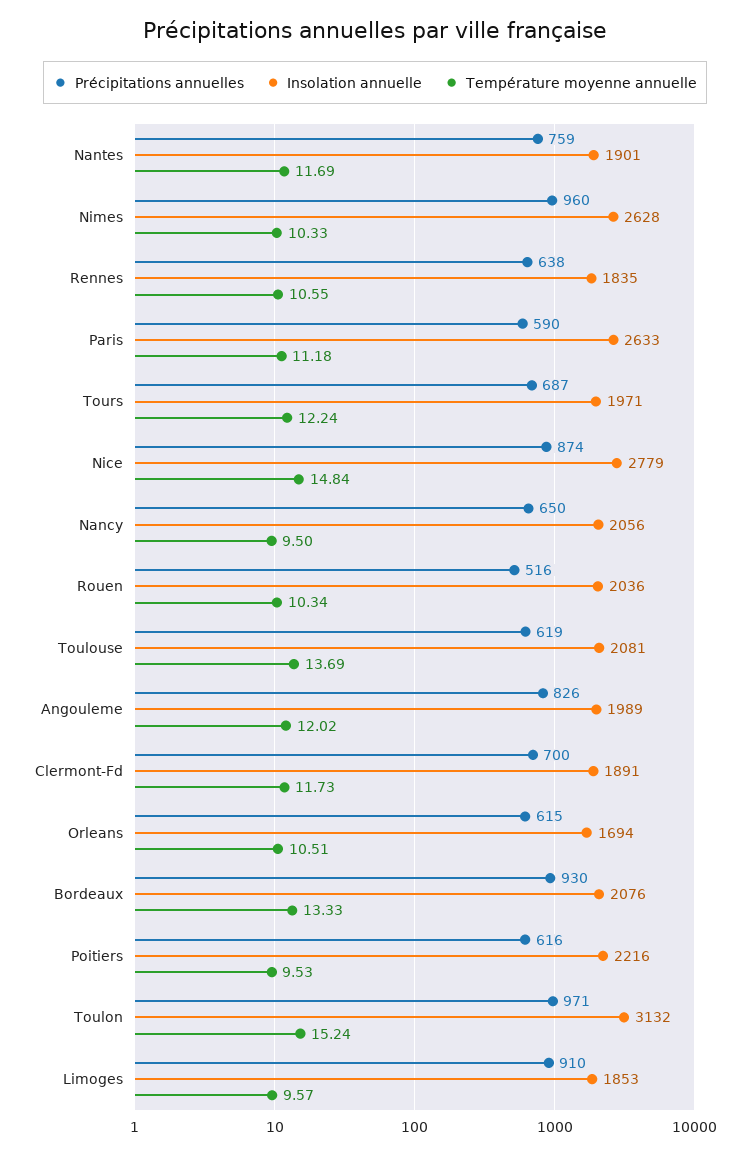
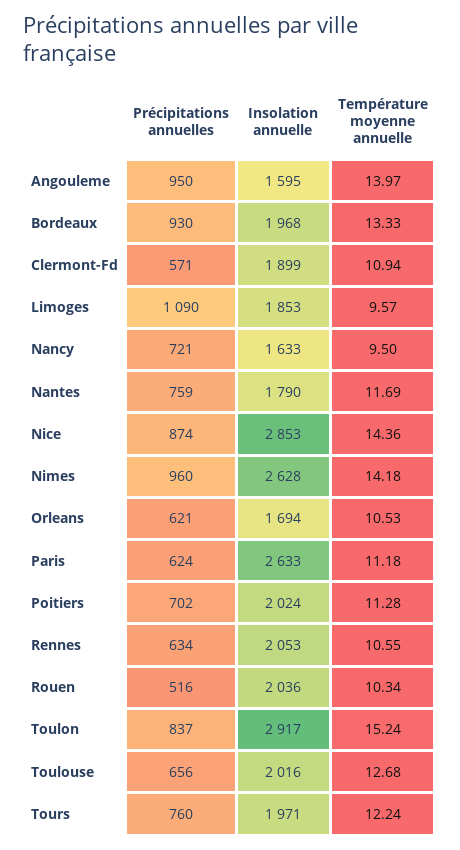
  {
    "Précipitations annuelles": {
      "Nantes": 759,
      "Nimes": 960,
-     "Rennes": 638,
+     "Rennes": 634,
-     "Paris": 590,
+     "Paris": 624,
-     "Tours": 687,
+     "Tours": 760,
      "Nice": 874,
-     "Nancy": 650,
+     "Nancy": 721,
      "Rouen": 516,
-     "Toulouse": 619,
+     "Toulouse": 656,
-     "Angouleme": 826,
+     "Angouleme": 950,
-     "Clermont-Fd": 700,
+     "Clermont-Fd": 571,
-     "Orleans": 615,
+     "Orleans": 621,
      "Bordeaux": 930,
-     "Poitiers": 616,
+     "Poitiers": 702,
-     "Toulon": 971,
+     "Toulon": 837,
-     "Limoges": 910
+     "Limoges": 1090
    },
    "Insolation annuelle": {
-     "Nantes": 1901,
+     "Nantes": 1790,
      "Nimes": 2628,
-     "Rennes": 1835,
+     "Rennes": 2053,
      "Paris": 2633,
      "Tours": 1971,
-     "Nice": 2779,
+     "Nice": 2853,
-     "Nancy": 2056,
+     "Nancy": 1633,
      "Rouen": 2036,
-     "Toulouse": 2081,
+     "Toulouse": 2016,
-     "Angouleme": 1989,
+     "Angouleme": 1595,
-     "Clermont-Fd": 1891,
+     "Clermont-Fd": 1899,
      "Orleans": 1694,
-     "Bordeaux": 2076,
+     "Bordeaux": 1968,
-     "Poitiers": 2216,
+     "Poitiers": 2024,
-     "Toulon": 3132,
+     "Toulon": 2917,
      "Limoges": 1853
    },
    "Température moyenne annuelle": {
      "Nantes": 11.69,
-     "Nimes": 10.33,
+     "Nimes": 14.18,
      "Rennes": 10.55,
      "Paris": 11.18,
      "Tours": 12.24,
-     "Nice": 14.84,
+     "Nice": 14.36,
      "Nancy": 9.5,
      "Rouen": 10.34,
-     "Toulouse": 13.69,
+     "Toulouse": 12.68,
-     "Angouleme": 12.02,
+     "Angouleme": 13.97,
-     "Clermont-Fd": 11.73,
+     "Clermont-Fd": 10.94,
-     "Orleans": 10.51,
+     "Orleans": 10.53,
      "Bordeaux": 13.33,
-     "Poitiers": 9.53,
+     "Poitiers": 11.28,
      "Toulon": 15.24,
      "Limoges": 9.57
    }
  }

